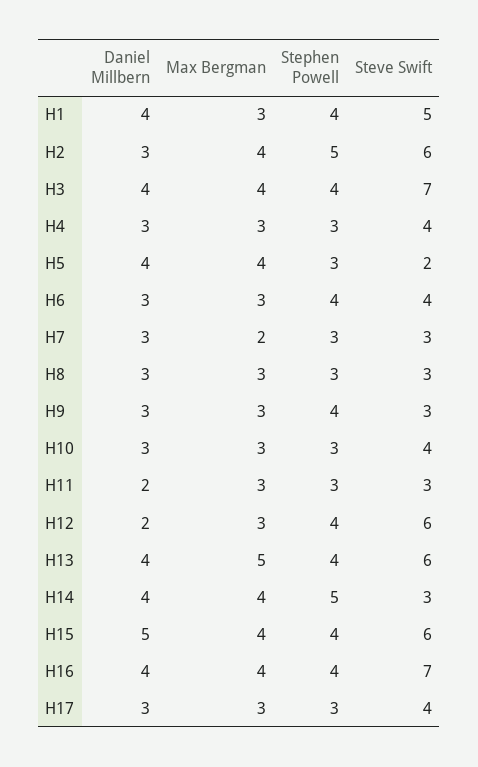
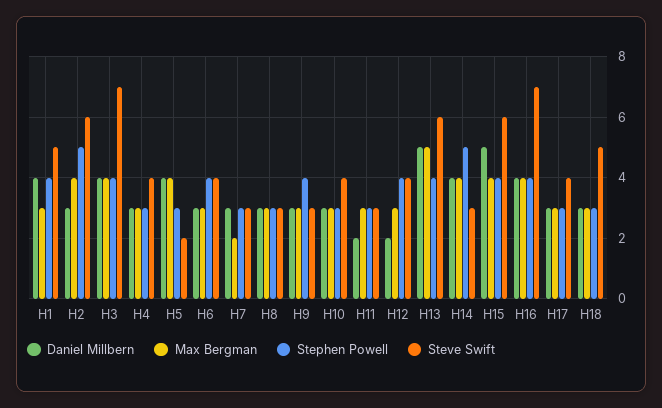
  {
    "Daniel Millbern": {
      "H1": 4,
      "H2": 3,
      "H3": 4,
      "H4": 3,
      "H5": 4,
      "H6": 3,
      "H7": 3,
      "H8": 3,
      "H9": 3,
      "H10": 3,
      "H11": 2,
      "H12": 2,
-     "H13": 4,
+     "H13": 5,
      "H14": 4,
      "H15": 5,
      "H16": 4,
-     "H17": 3
+     "H17": 3,
+     "H18": 3
    },
    "Max Bergman": {
      "H1": 3,
      "H2": 4,
      "H3": 4,
      "H4": 3,
      "H5": 4,
      "H6": 3,
      "H7": 2,
      "H8": 3,
      "H9": 3,
      "H10": 3,
      "H11": 3,
      "H12": 3,
      "H13": 5,
      "H14": 4,
      "H15": 4,
      "H16": 4,
-     "H17": 3
+     "H17": 3,
+     "H18": 3
    },
    "Stephen Powell": {
      "H1": 4,
      "H2": 5,
      "H3": 4,
      "H4": 3,
      "H5": 3,
      "H6": 4,
      "H7": 3,
      "H8": 3,
      "H9": 4,
      "H10": 3,
      "H11": 3,
      "H12": 4,
      "H13": 4,
      "H14": 5,
      "H15": 4,
      "H16": 4,
-     "H17": 3
+     "H17": 3,
+     "H18": 3
    },
    "Steve Swift": {
      "H1": 5,
      "H2": 6,
      "H3": 7,
      "H4": 4,
      "H5": 2,
      "H6": 4,
      "H7": 3,
      "H8": 3,
      "H9": 3,
      "H10": 4,
      "H11": 3,
-     "H12": 6,
+     "H12": 4,
      "H13": 6,
      "H14": 3,
      "H15": 6,
      "H16": 7,
-     "H17": 4
+     "H17": 4,
+     "H18": 5
    }
  }

